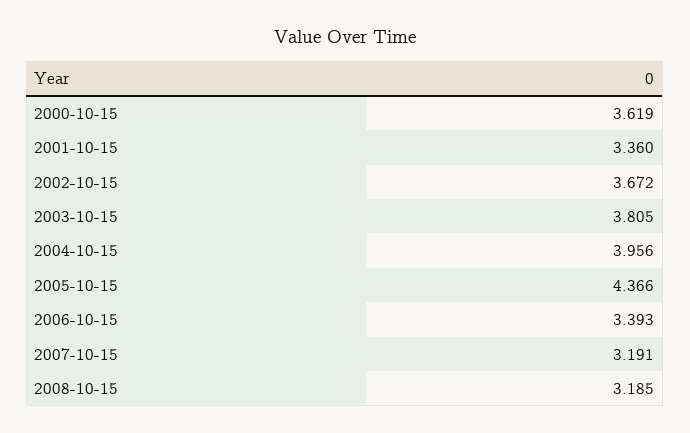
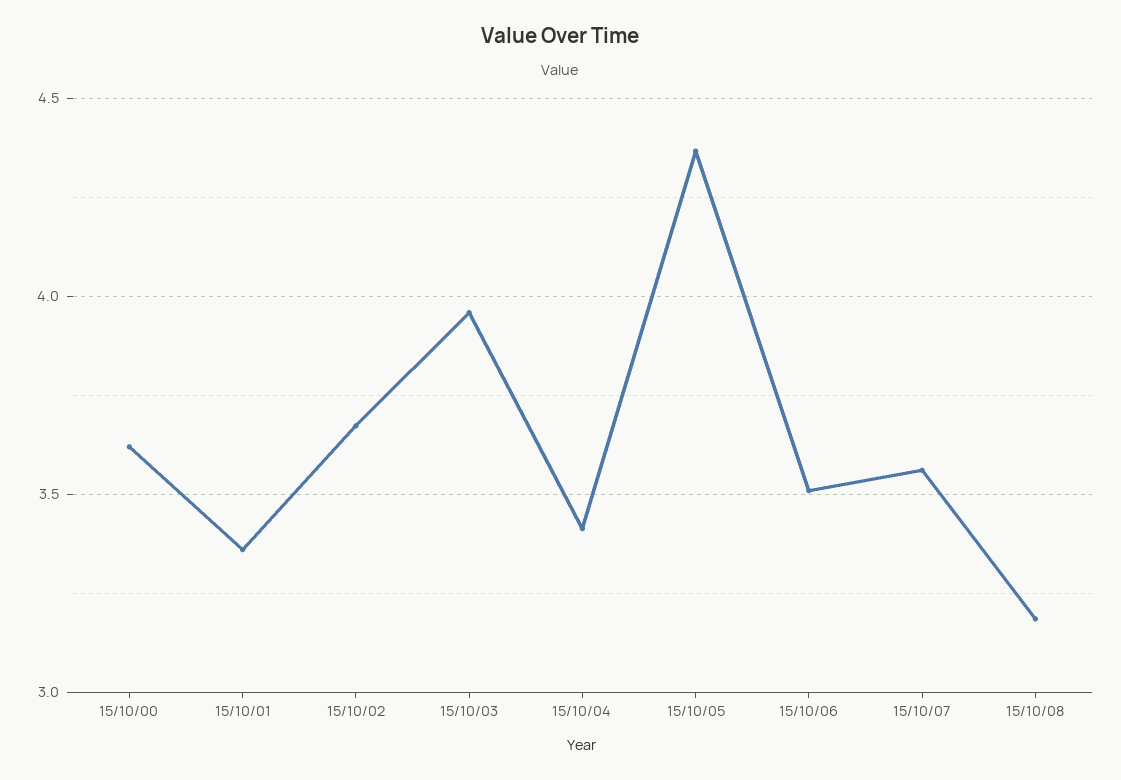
  {
    "2000-10-15": 3.619,
    "2001-10-15": 3.36,
    "2002-10-15": 3.672,
-   "2003-10-15": 3.805,
+   "2003-10-15": 3.95,
-   "2004-10-15": 3.956,
+   "2004-10-15": 3.4,
    "2005-10-15": 4.366,
-   "2006-10-15": 3.393,
+   "2006-10-15": 3.5,
-   "2007-10-15": 3.191,
+   "2007-10-15": 3.55,
    "2008-10-15": 3.185
  }

